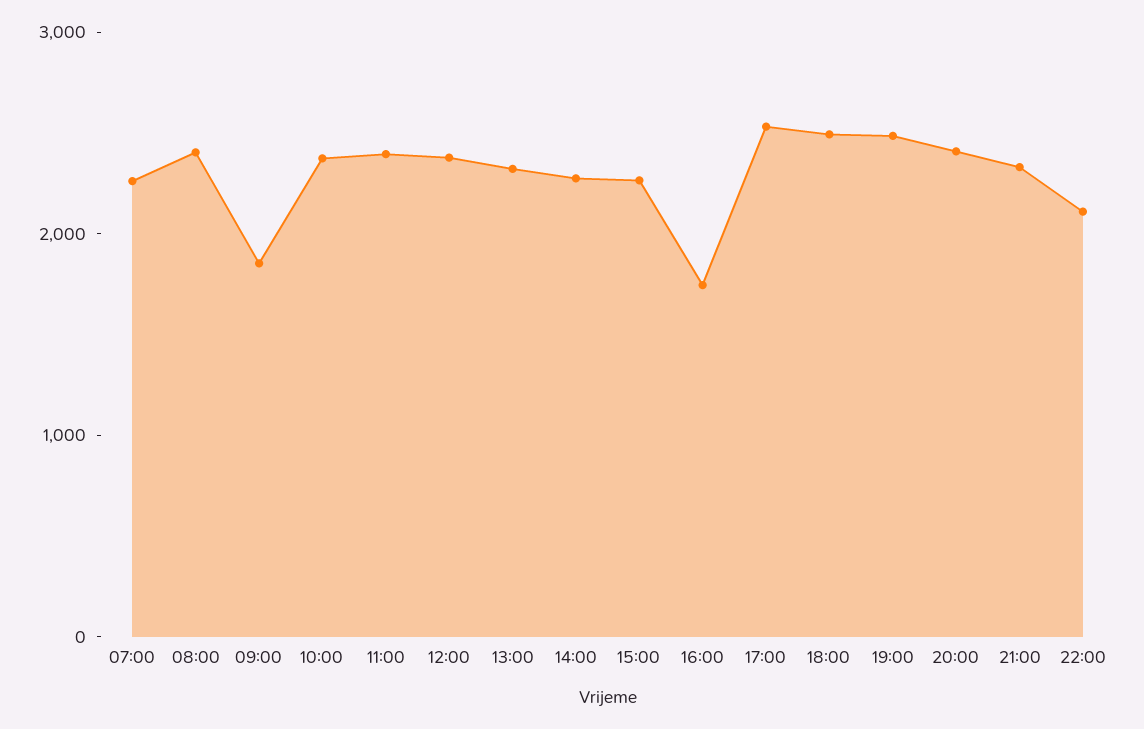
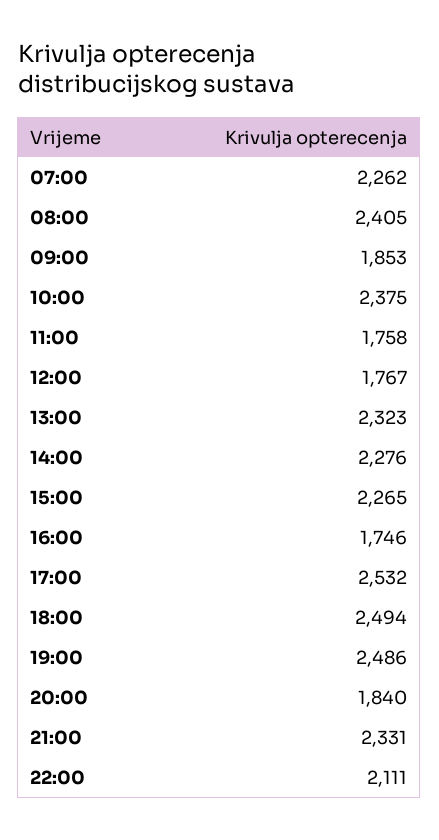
  {
    "07:00": 2262,
    "08:00": 2405,
    "09:00": 1853,
    "10:00": 2375,
-   "11:00": 2400,
+   "11:00": 1758,
-   "12:00": 2400,
+   "12:00": 1767,
    "13:00": 2323,
    "14:00": 2276,
    "15:00": 2265,
    "16:00": 1746,
    "17:00": 2532,
    "18:00": 2494,
    "19:00": 2486,
-   "20:00": 2400,
+   "20:00": 1840,
    "21:00": 2331,
    "22:00": 2111
  }

